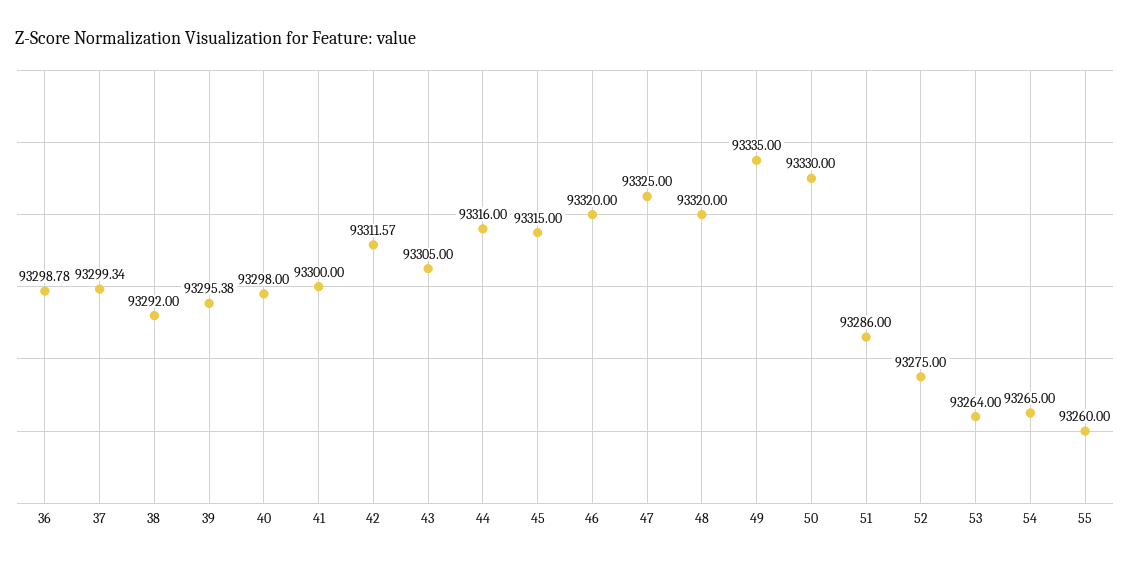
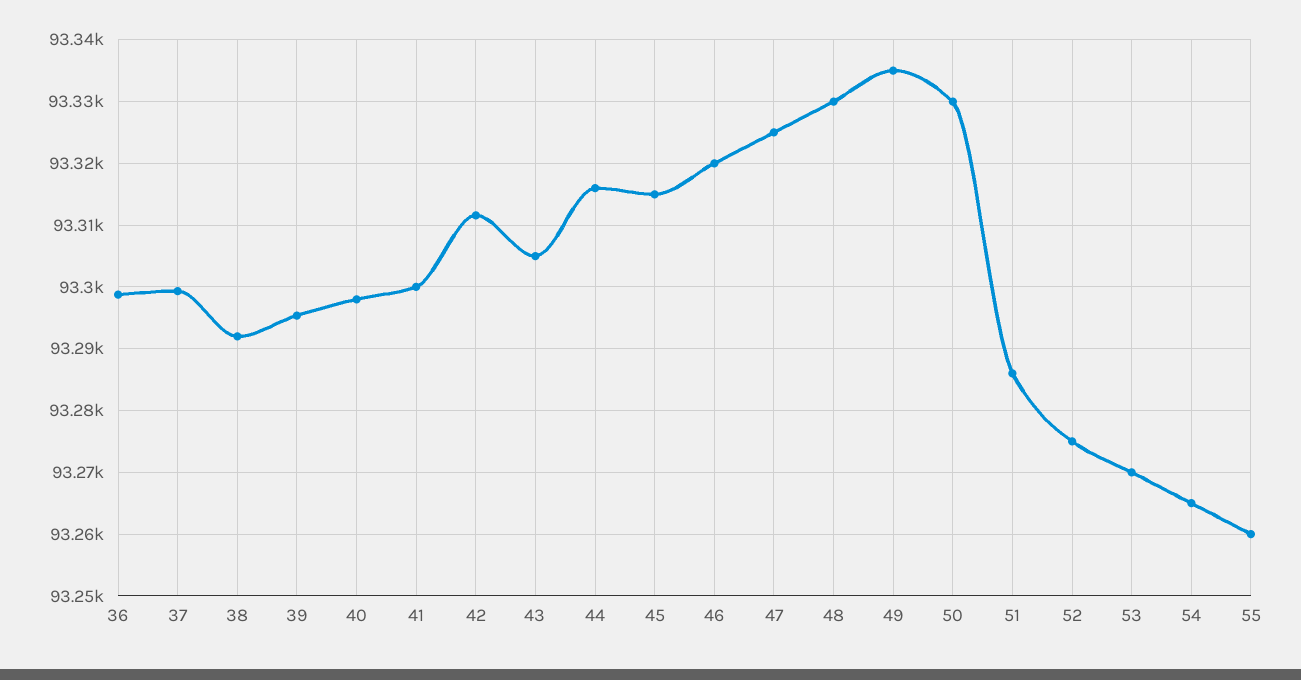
  {
    "36": 93298.78,
    "37": 93299.34,
    "38": 93292,
    "39": 93295.38,
    "40": 93298,
    "41": 93300,
    "42": 93311.57,
    "43": 93305,
    "44": 93316,
    "45": 93315,
    "46": 93320,
    "47": 93325,
-   "48": 93320,
+   "48": 93330,
    "49": 93335,
    "50": 93330,
    "51": 93286,
    "52": 93275,
-   "53": 93264,
+   "53": 93270,
    "54": 93265,
    "55": 93260
  }

